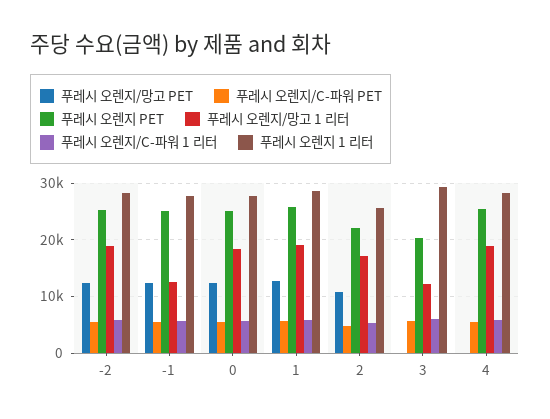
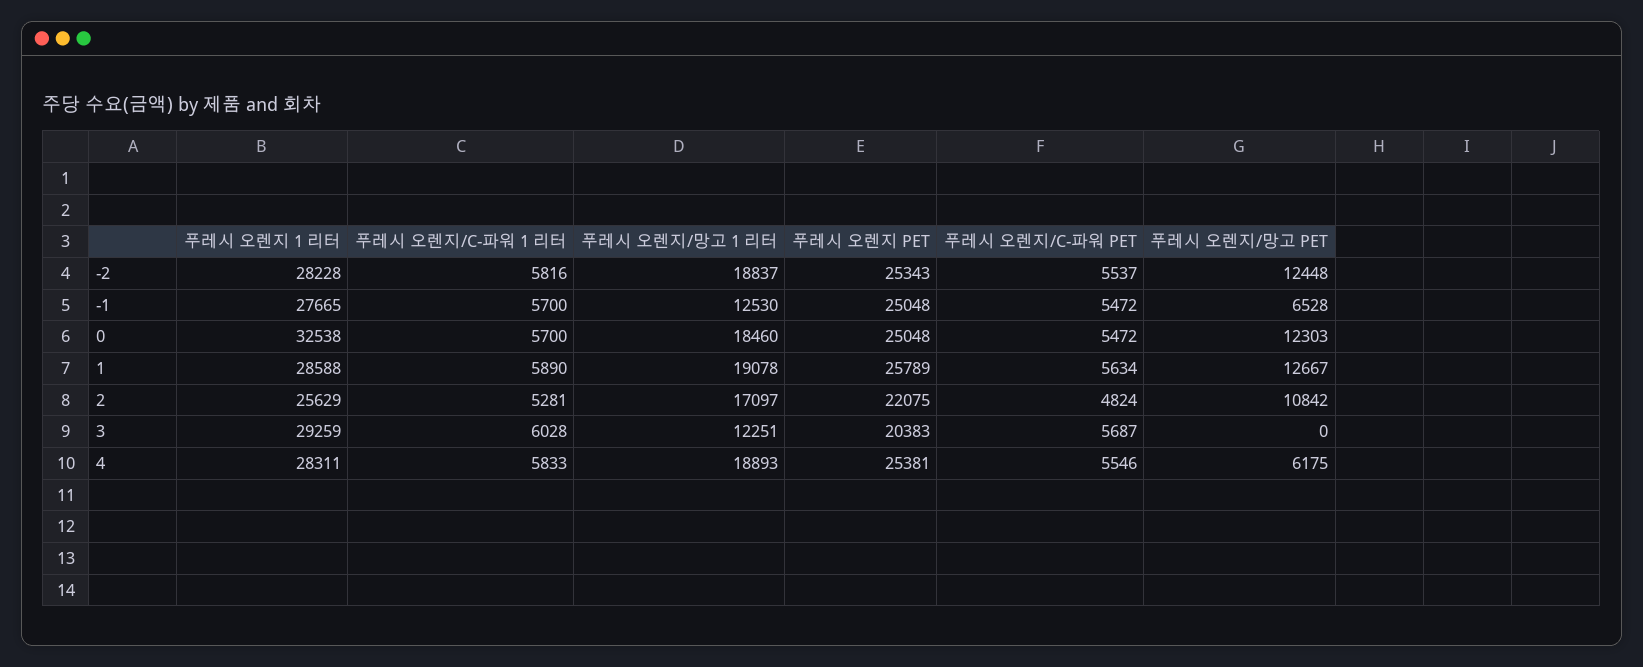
  {
    "푸레시 오렌지/망고 PET": {
      "-2": 12448,
-     "-1": 12000,
+     "-1": 6528,
      "0": 12303,
      "1": 12667,
      "2": 10842,
      "3": 0,
-     "4": 0
+     "4": 6175
    },
    "푸레시 오렌지/C-파워 PET": {
      "-2": 5537,
      "-1": 5472,
      "0": 5472,
      "1": 5634,
      "2": 4824,
      "3": 5687,
      "4": 5546
    },
    "푸레시 오렌지 PET": {
      "-2": 25343,
      "-1": 25048,
      "0": 25048,
      "1": 25789,
      "2": 22075,
      "3": 20383,
      "4": 25381
    },
    "푸레시 오렌지/망고 1 리터": {
      "-2": 18837,
      "-1": 12530,
      "0": 18460,
      "1": 19078,
      "2": 17097,
      "3": 12251,
      "4": 18893
    },
    "푸레시 오렌지/C-파워 1 리터": {
      "-2": 5816,
      "-1": 5700,
      "0": 5700,
      "1": 5890,
      "2": 5281,
      "3": 6028,
      "4": 5833
    },
    "푸레시 오렌지 1 리터": {
      "-2": 28228,
      "-1": 27665,
-     "0": 28000,
+     "0": 32538,
      "1": 28588,
      "2": 25629,
      "3": 29259,
      "4": 28311
    }
  }

